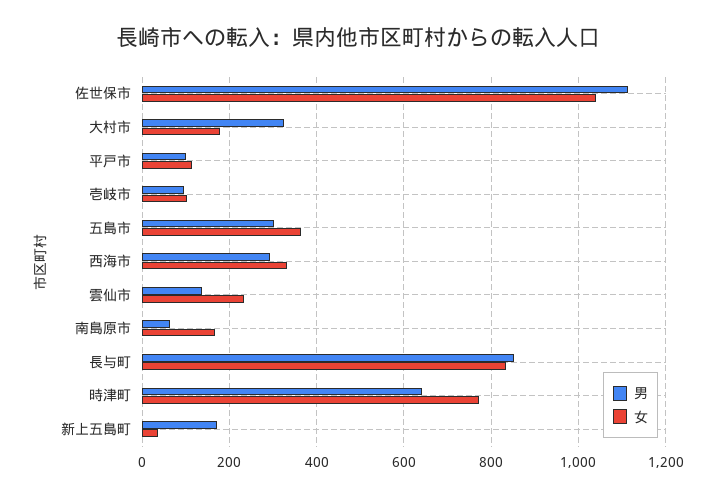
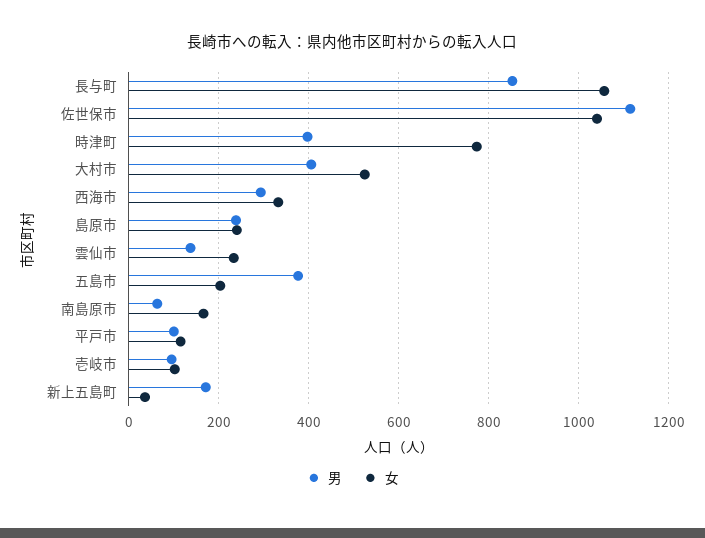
  {
    "男": {
      "佐世保市": 1120,
-     "大村市": 320,
+     "大村市": 400,
      "平戸市": 100,
      "壱岐市": 100,
-     "五島市": 300,
+     "五島市": 380,
      "西海市": 300,
      "雲仙市": 140,
      "南島原市": 60,
      "長与町": 860,
-     "時津町": 640,
+     "時津町": 400,
-     "新上五島町": 180
+     "新上五島町": 180,
+     "島原市": 240
    },
    "女": {
      "佐世保市": 1040,
-     "大村市": 180,
+     "大村市": 520,
      "平戸市": 120,
      "壱岐市": 100,
-     "五島市": 360,
+     "五島市": 200,
      "西海市": 340,
      "雲仙市": 240,
      "南島原市": 160,
-     "長与町": 840,
+     "長与町": 1060,
      "時津町": 780,
-     "新上五島町": 40
+     "新上五島町": 40,
+     "島原市": 240
    }
  }

